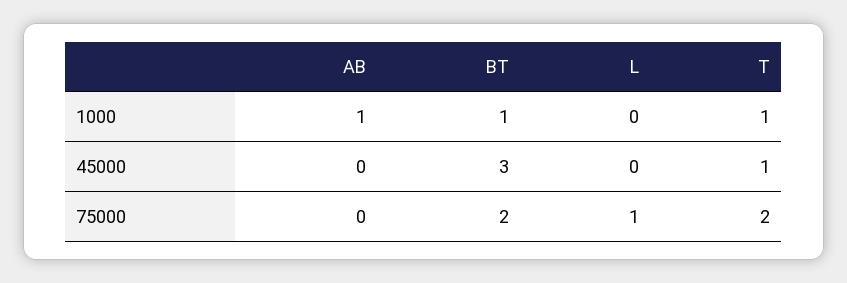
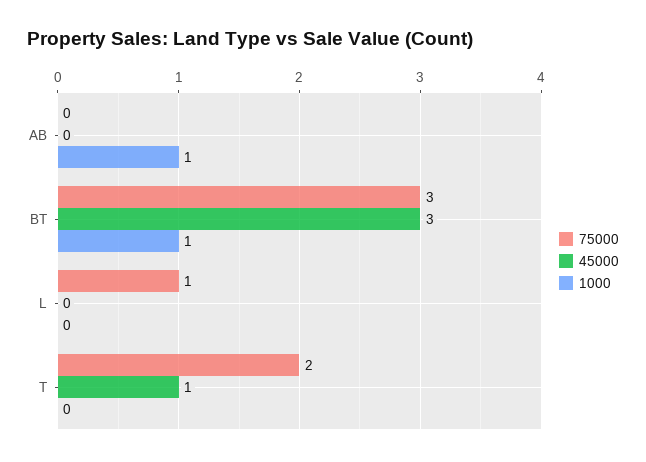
  {
    "1000": {
      "AB": 1,
      "BT": 1,
      "L": 0,
-     "T": 1
+     "T": 0
    },
    "45000": {
      "AB": 0,
      "BT": 3,
      "L": 0,
      "T": 1
    },
    "75000": {
      "AB": 0,
-     "BT": 2,
+     "BT": 3,
      "L": 1,
      "T": 2
    }
  }

